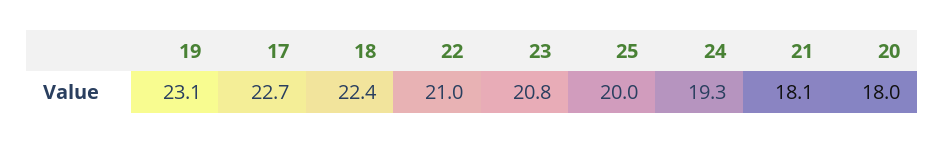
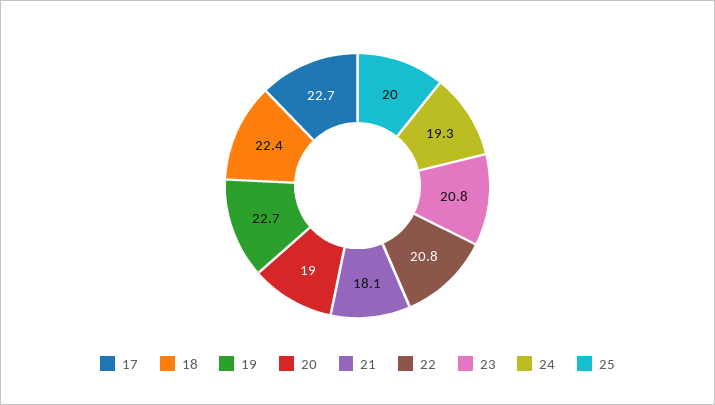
  {
-   "19": 23.1,
+   "19": 22.7,
    "17": 22.7,
    "18": 22.4,
-   "22": 21,
+   "22": 20.8,
    "23": 20.8,
    "25": 20,
    "24": 19.3,
    "21": 18.1,
-   "20": 18
+   "20": 19
  }

